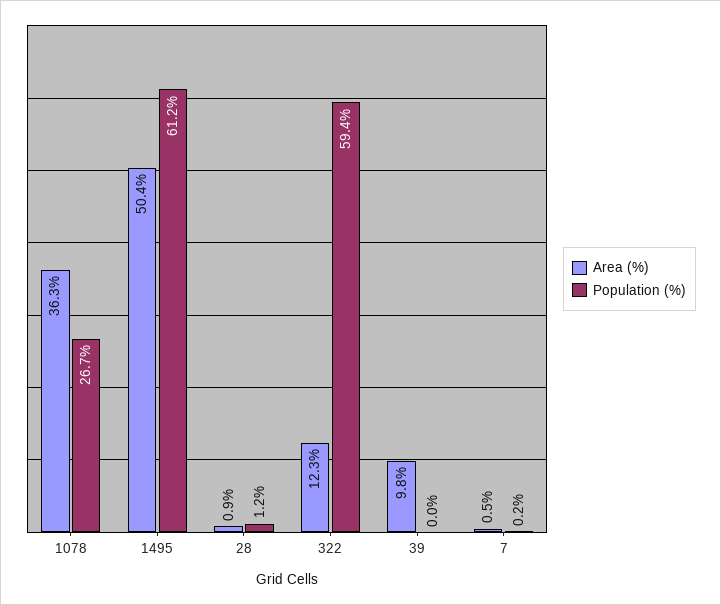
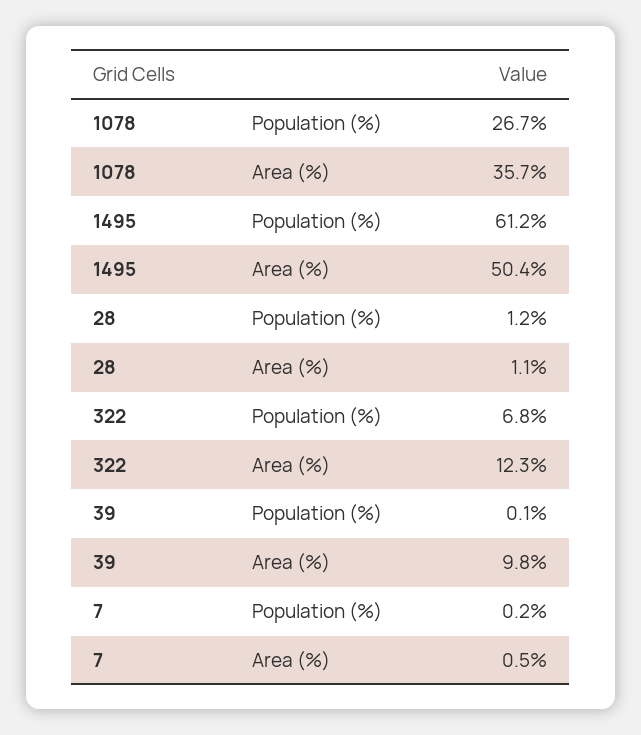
  {
    "Area (%)": {
-     "1078": 36.3,
+     "1078": 35.7,
      "1495": 50.4,
-     "28": 0.9,
+     "28": 1.1,
      "322": 12.3,
      "39": 9.8,
      "7": 0.5
    },
    "Population (%)": {
      "1078": 26.7,
      "1495": 61.2,
      "28": 1.2,
-     "322": 59.4,
+     "322": 6.8,
-     "39": 0,
+     "39": 0.1,
      "7": 0.2
    }
  }

